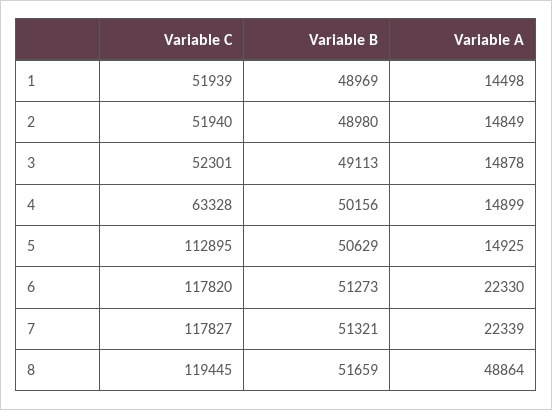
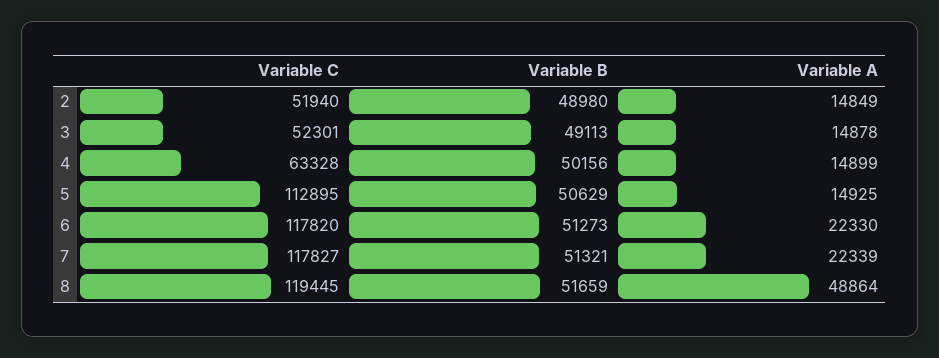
  {
    "Variable C": {
-     "1": 51939,
      "2": 51940,
      "3": 52301,
      "4": 63328,
      "5": 112895,
      "6": 117820,
      "7": 117827,
      "8": 119445
    },
    "Variable B": {
-     "1": 48969,
      "2": 48980,
      "3": 49113,
      "4": 50156,
      "5": 50629,
      "6": 51273,
      "7": 51321,
      "8": 51659
    },
    "Variable A": {
-     "1": 14498,
      "2": 14849,
      "3": 14878,
      "4": 14899,
      "5": 14925,
      "6": 22330,
      "7": 22339,
      "8": 48864
    }
  }

